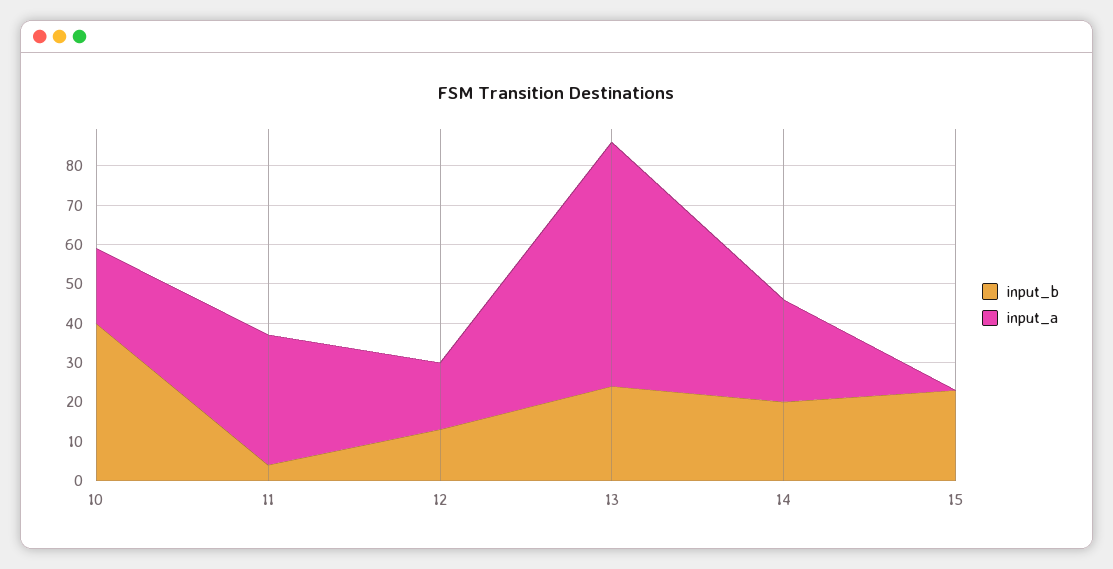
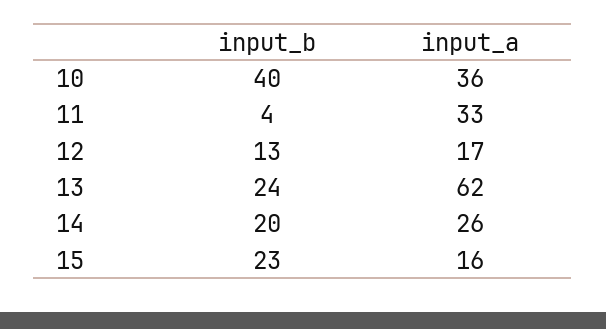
  {
    "input_b": {
      "10": 40,
      "11": 4,
      "12": 13,
      "13": 24,
      "14": 20,
      "15": 23
    },
    "input_a": {
-     "10": 20,
+     "10": 36,
      "11": 33,
      "12": 17,
      "13": 62,
      "14": 26,
-     "15": 0
+     "15": 16
    }
  }

